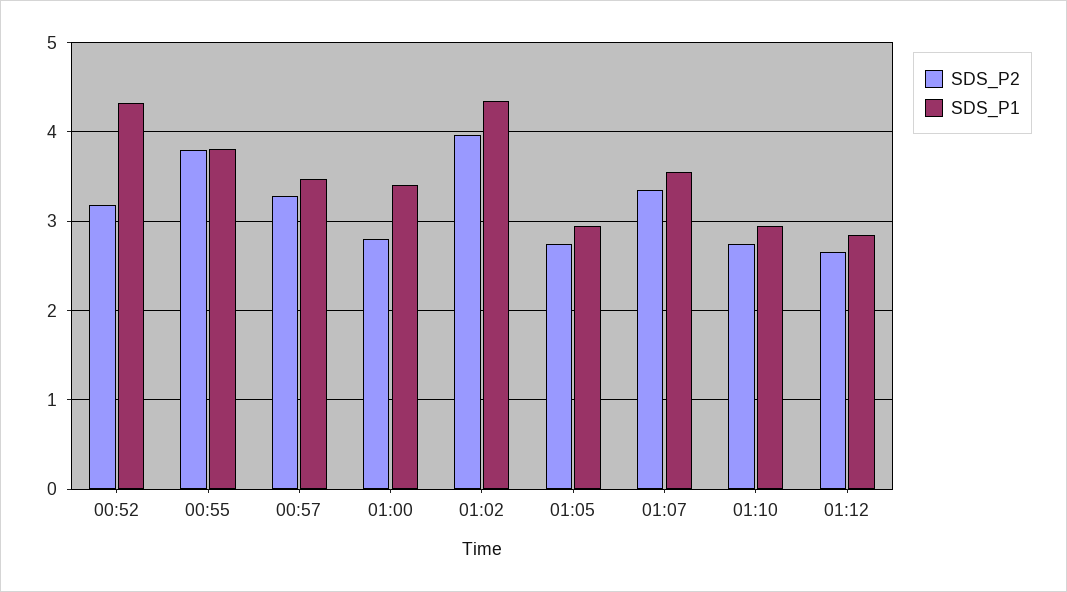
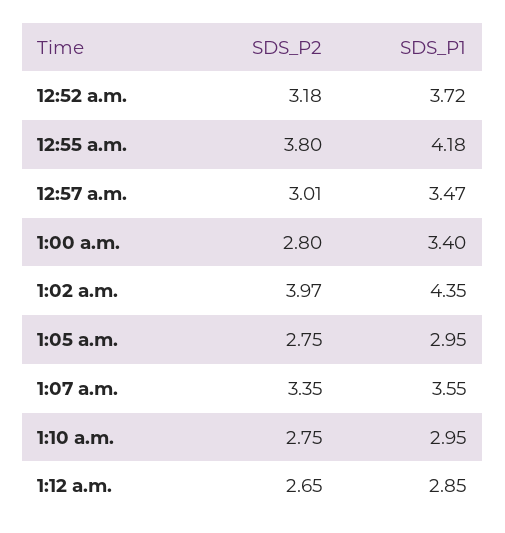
  {
    "SDS_P2": {
      "00:52": 3.18,
      "00:55": 3.8,
-     "00:57": 3.3,
+     "00:57": 3.01,
      "01:00": 2.8,
      "01:02": 3.97,
      "01:05": 2.75,
      "01:07": 3.35,
      "01:10": 2.75,
      "01:12": 2.65
    },
    "SDS_P1": {
-     "00:52": 4.3,
+     "00:52": 3.72,
-     "00:55": 3.8,
+     "00:55": 4.18,
      "00:57": 3.47,
      "01:00": 3.4,
      "01:02": 4.35,
      "01:05": 2.95,
      "01:07": 3.55,
      "01:10": 2.95,
      "01:12": 2.85
    }
  }

